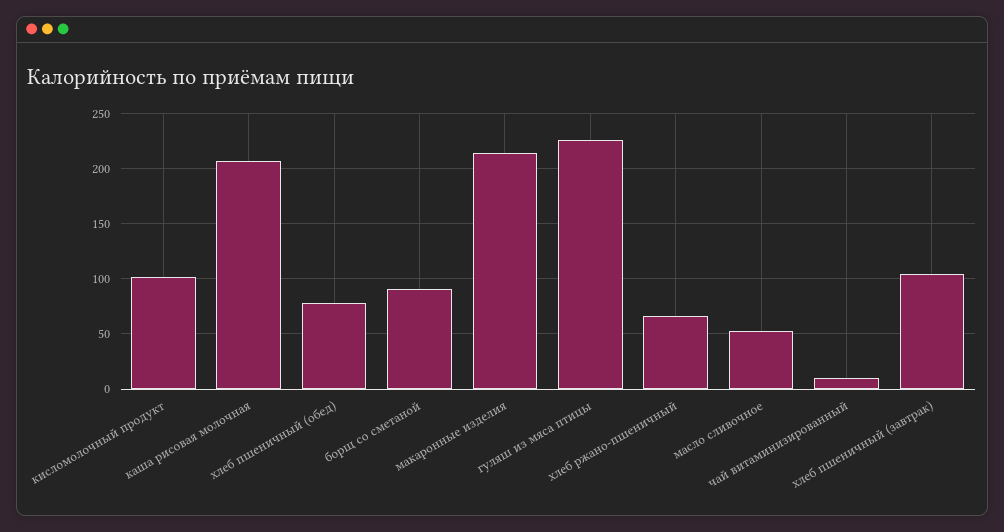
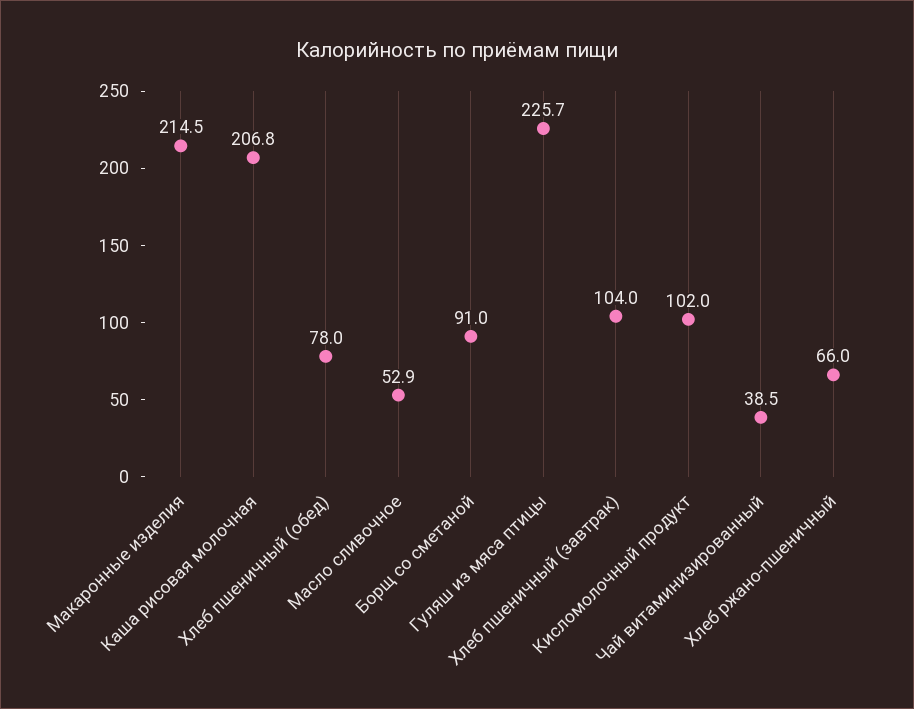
  {
    "кисломолочный продукт": 102,
    "каша рисовая молочная": 206.8,
    "хлеб пшеничный (обед)": 78,
    "борщ со сметаной": 91,
    "макаронные изделия": 214.5,
    "гуляш из мяса птицы": 225.7,
    "хлеб ржано-пшеничный": 66,
    "масло сливочное": 52.9,
-   "чай витаминизированный": 10,
+   "чай витаминизированный": 38.5,
    "хлеб пшеничный (завтрак)": 104
  }

